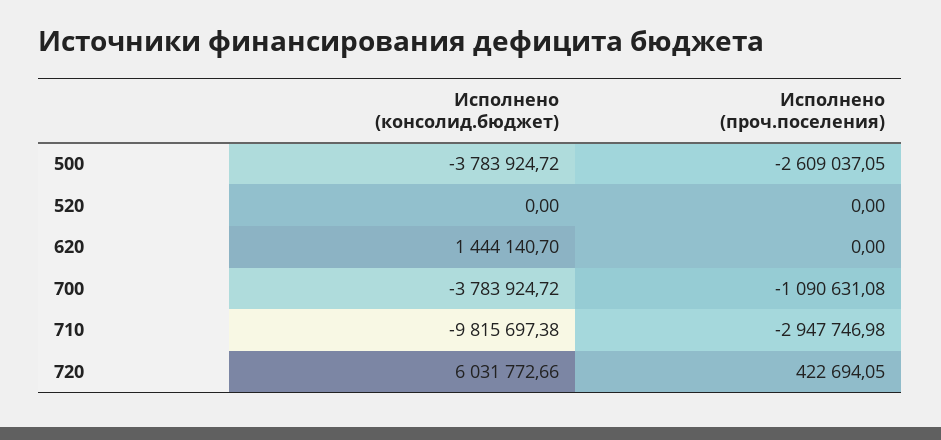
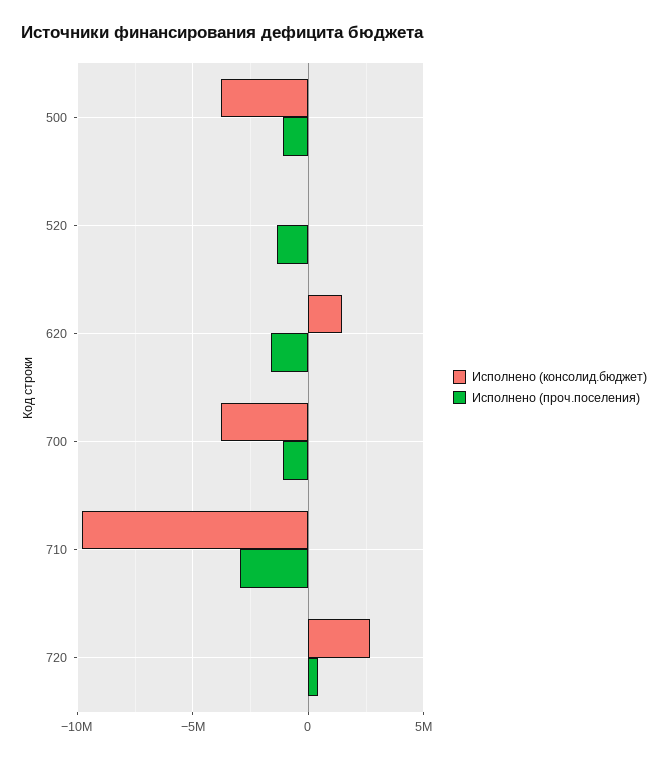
  {
    "Исполнено (консолид.бюджет)": {
      "500": -3783924.72,
      "520": 0,
      "620": 1444140.7,
      "700": -3783924.72,
      "710": -9815697.38,
-     "720": 6031772.66
+     "720": 2500000
    },
    "Исполнено (проч.поселения)": {
-     "500": -2609037.05,
+     "500": -1000000,
-     "520": 0,
+     "520": -1500000,
-     "620": 0,
+     "620": -1500000,
      "700": -1090631.08,
      "710": -2947746.98,
      "720": 422694.05
    }
  }

